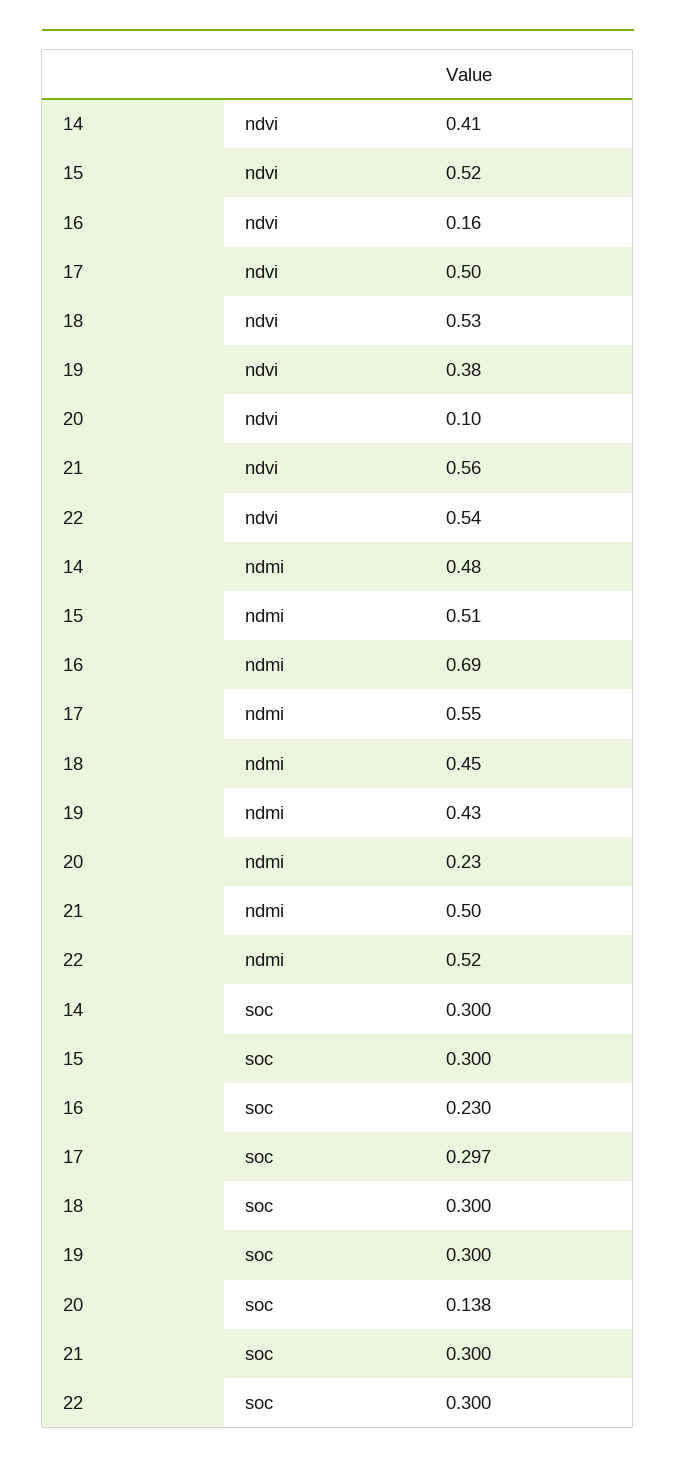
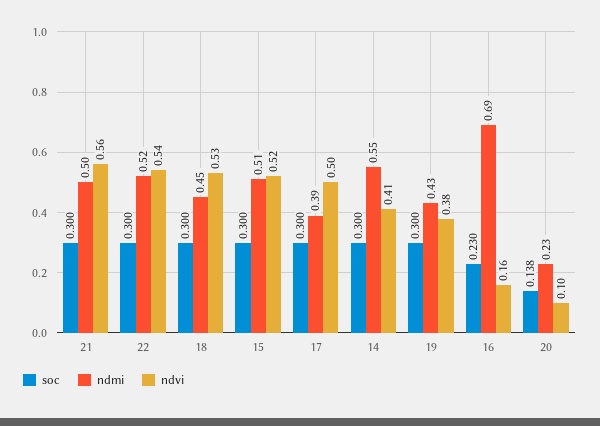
  {
    "ndvi": {
      "14": 0.41,
      "15": 0.52,
      "16": 0.16,
      "17": 0.5,
      "18": 0.53,
      "19": 0.38,
      "20": 0.1,
      "21": 0.56,
      "22": 0.54
    },
    "ndmi": {
-     "14": 0.48,
+     "14": 0.55,
      "15": 0.51,
      "16": 0.69,
-     "17": 0.55,
+     "17": 0.39,
      "18": 0.45,
      "19": 0.43,
      "20": 0.23,
      "21": 0.5,
      "22": 0.52
    },
    "soc": {
      "14": 0.3,
      "15": 0.3,
      "16": 0.23,
-     "17": 0.297,
+     "17": 0.3,
      "18": 0.3,
      "19": 0.3,
      "20": 0.138,
      "21": 0.3,
      "22": 0.3
    }
  }

